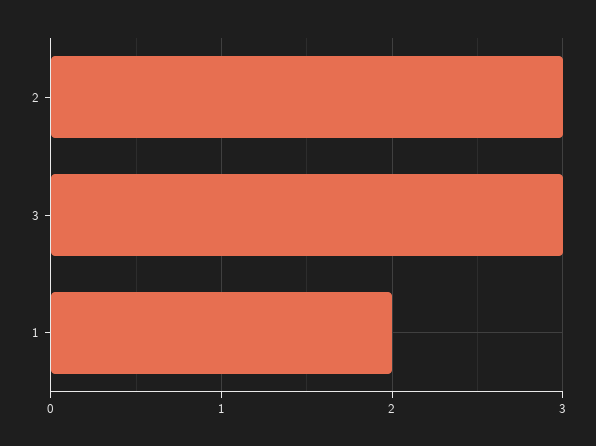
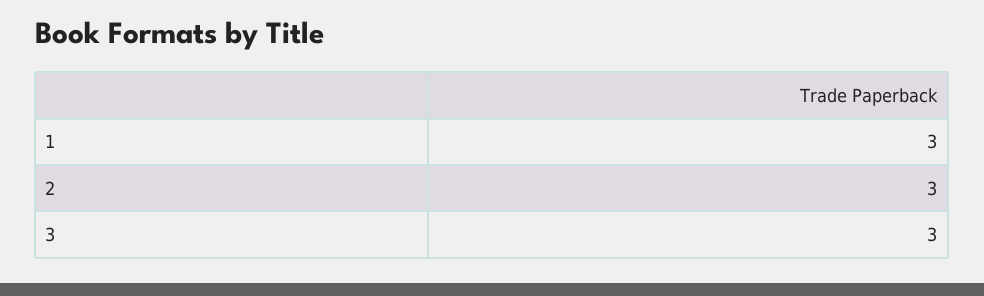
  {
    "2": 3,
    "3": 3,
-   "1": 2
+   "1": 3
  }

